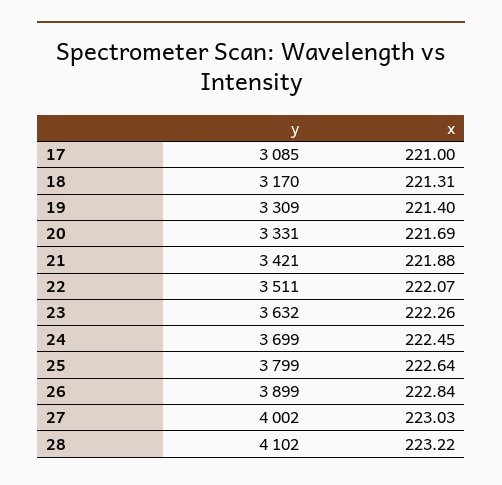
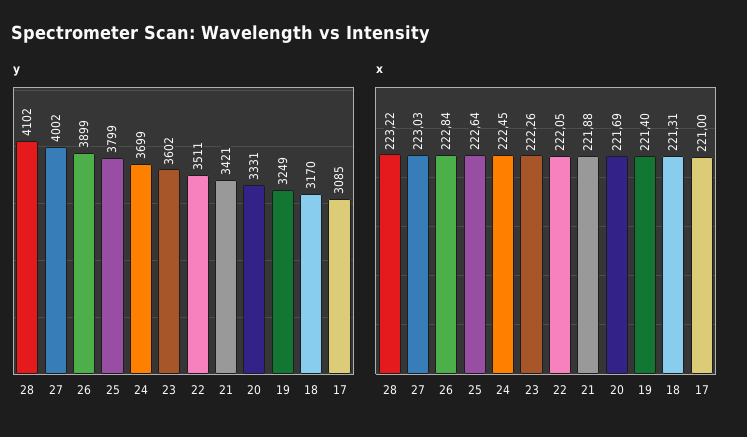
  {
    "y": {
      "17": 3085,
      "18": 3170,
-     "19": 3309,
+     "19": 3249,
      "20": 3331,
      "21": 3421,
      "22": 3511,
-     "23": 3632,
+     "23": 3602,
      "24": 3699,
      "25": 3799,
      "26": 3899,
      "27": 4002,
      "28": 4102
    },
    "x": {
      "17": 221,
      "18": 221.31,
      "19": 221.4,
      "20": 221.69,
      "21": 221.88,
-     "22": 222.07,
+     "22": 222.05,
      "23": 222.26,
      "24": 222.45,
      "25": 222.64,
      "26": 222.84,
      "27": 223.03,
      "28": 223.22
    }
  }

